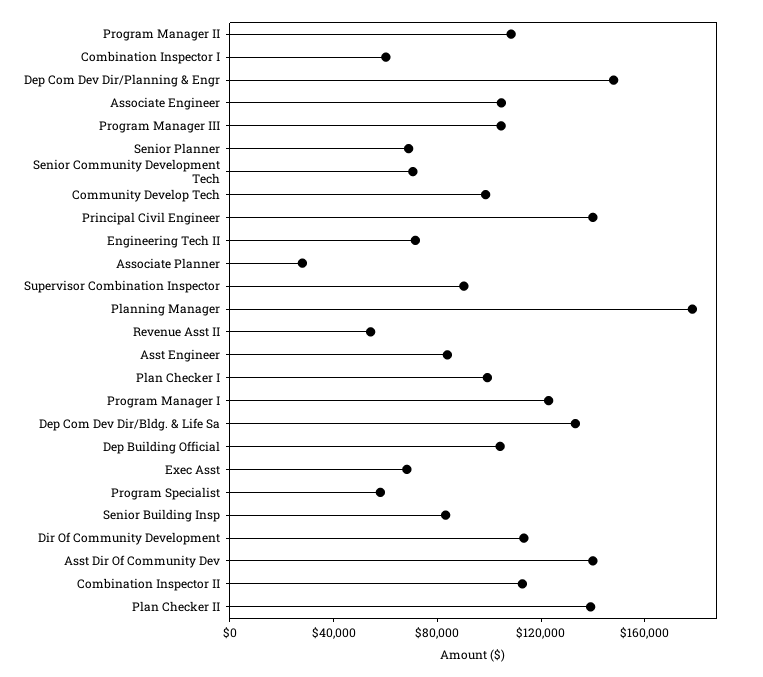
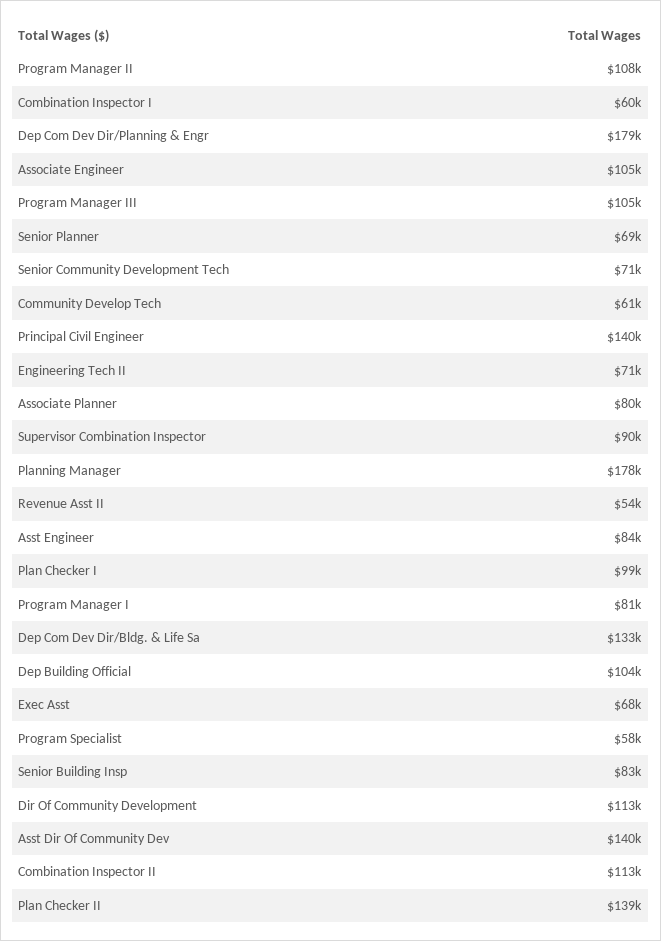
  {
    "Program Manager II": 108000,
    "Combination Inspector I": 60000,
-   "Dep Com Dev Dir/Planning & Engr": 150000,
+   "Dep Com Dev Dir/Planning & Engr": 179000,
    "Associate Engineer": 105000,
    "Program Manager III": 105000,
    "Senior Planner": 69000,
    "Senior Community Development Tech": 71000,
-   "Community Develop Tech": 100000,
+   "Community Develop Tech": 61000,
    "Principal Civil Engineer": 140000,
    "Engineering Tech II": 71000,
-   "Associate Planner": 30000,
+   "Associate Planner": 80000,
    "Supervisor Combination Inspector": 90000,
    "Planning Manager": 178000,
    "Revenue Asst II": 54000,
    "Asst Engineer": 84000,
    "Plan Checker I": 99000,
-   "Program Manager I": 120000,
+   "Program Manager I": 81000,
    "Dep Com Dev Dir/Bldg. & Life Sa": 133000,
    "Dep Building Official": 104000,
    "Exec Asst": 68000,
    "Program Specialist": 58000,
    "Senior Building Insp": 83000,
    "Dir Of Community Development": 113000,
    "Asst Dir Of Community Dev": 140000,
    "Combination Inspector II": 113000,
    "Plan Checker II": 139000
  }

